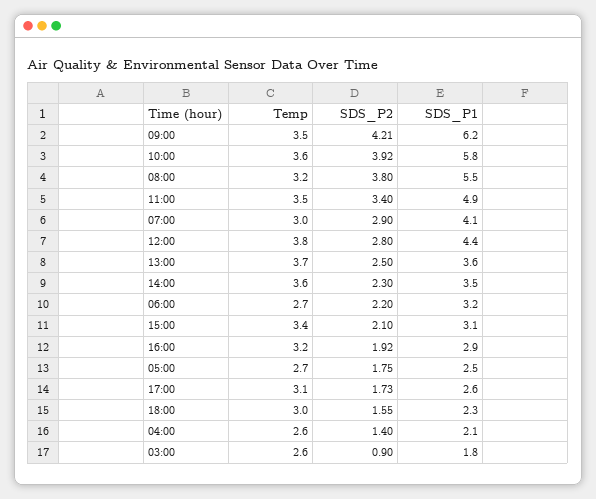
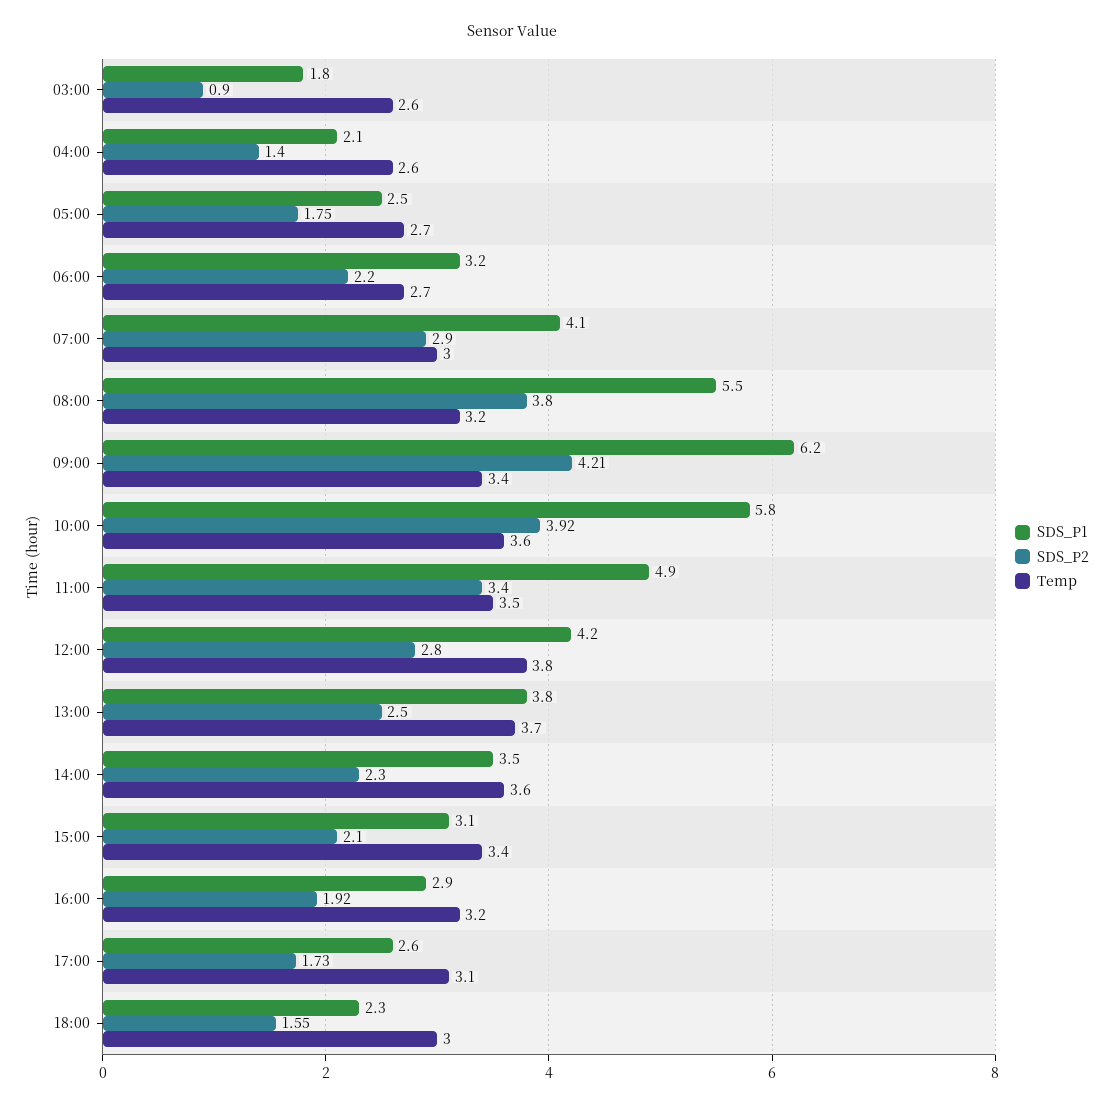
  {
    "Temp": {
-     "09:00": 3.5,
+     "09:00": 3.4,
      "10:00": 3.6,
      "08:00": 3.2,
      "11:00": 3.5,
      "07:00": 3,
      "12:00": 3.8,
      "13:00": 3.7,
      "14:00": 3.6,
      "06:00": 2.7,
      "15:00": 3.4,
      "16:00": 3.2,
      "05:00": 2.7,
      "17:00": 3.1,
      "18:00": 3,
      "04:00": 2.6,
      "03:00": 2.6
    },
    "SDS_P2": {
      "09:00": 4.21,
      "10:00": 3.92,
      "08:00": 3.8,
      "11:00": 3.4,
      "07:00": 2.9,
      "12:00": 2.8,
      "13:00": 2.5,
      "14:00": 2.3,
      "06:00": 2.2,
      "15:00": 2.1,
      "16:00": 1.92,
      "05:00": 1.75,
      "17:00": 1.73,
      "18:00": 1.55,
      "04:00": 1.4,
      "03:00": 0.9
    },
    "SDS_P1": {
      "09:00": 6.2,
      "10:00": 5.8,
      "08:00": 5.5,
      "11:00": 4.9,
      "07:00": 4.1,
-     "12:00": 4.4,
+     "12:00": 4.2,
-     "13:00": 3.6,
+     "13:00": 3.8,
      "14:00": 3.5,
      "06:00": 3.2,
      "15:00": 3.1,
      "16:00": 2.9,
      "05:00": 2.5,
      "17:00": 2.6,
      "18:00": 2.3,
      "04:00": 2.1,
      "03:00": 1.8
    }
  }

